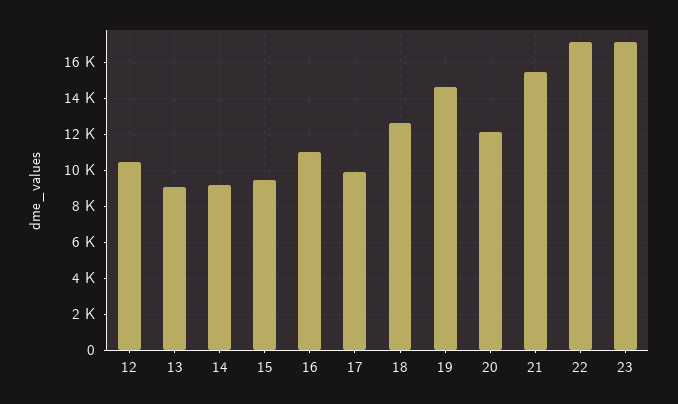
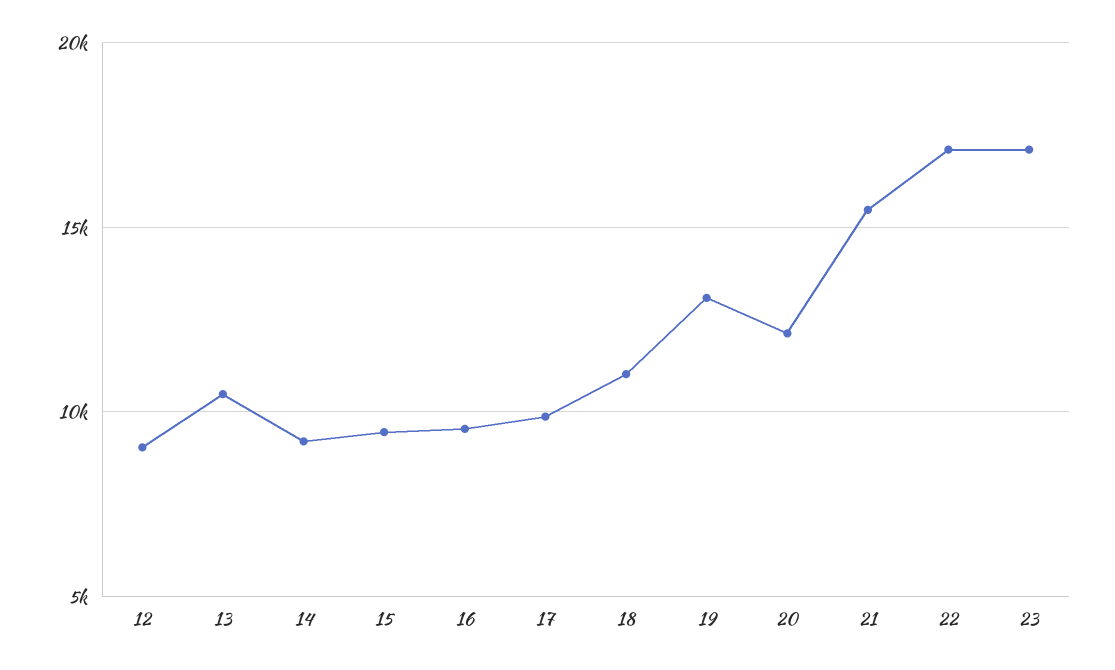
  {
-   "12": 10500,
+   "12": 9000,
-   "13": 9000,
+   "13": 10500,
    "14": 9000,
    "15": 9500,
-   "16": 11000,
+   "16": 9500,
    "17": 10000,
-   "18": 12500,
+   "18": 11000,
-   "19": 14500,
+   "19": 13000,
    "20": 12000,
    "21": 15500,
    "22": 17000,
    "23": 17000
  }

